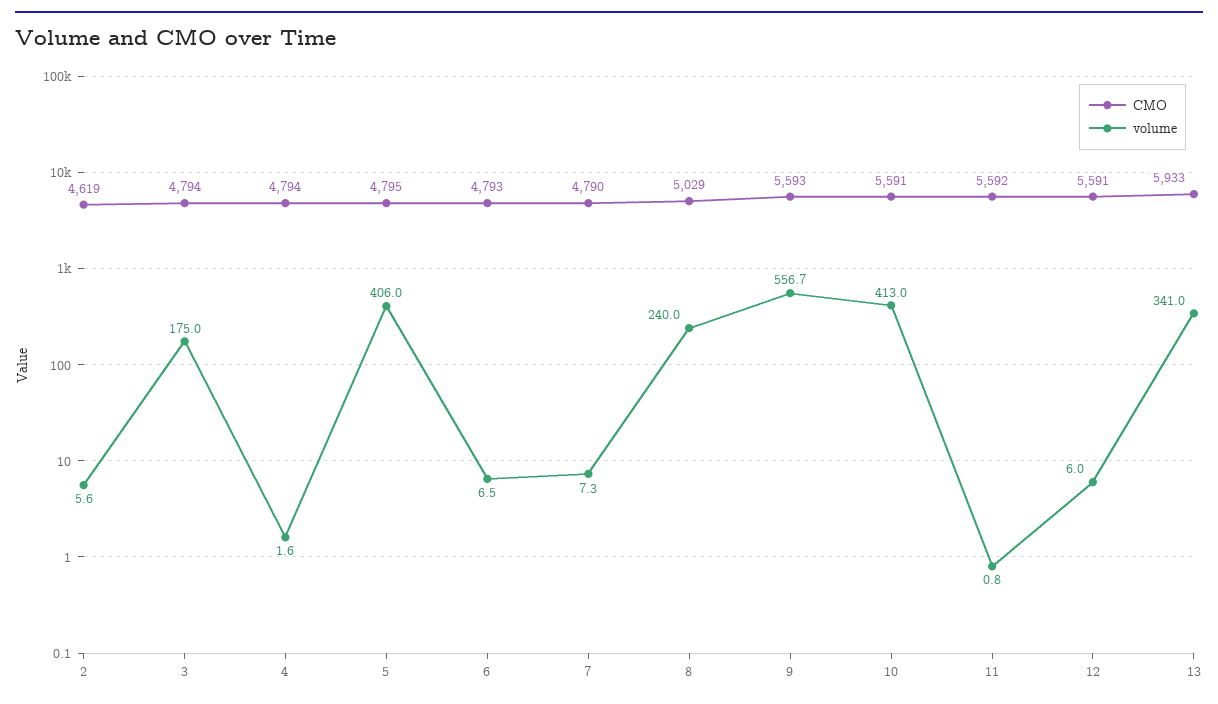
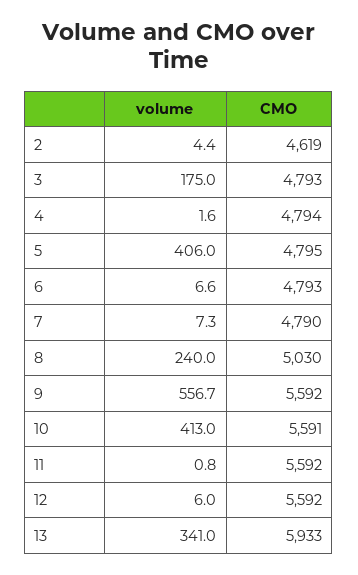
  {
    "CMO": {
      "2": 4619,
-     "3": 4794,
+     "3": 4793,
      "4": 4794,
      "5": 4795,
      "6": 4793,
      "7": 4790,
-     "8": 5029,
+     "8": 5030,
-     "9": 5593,
+     "9": 5592,
      "10": 5591,
      "11": 5592,
-     "12": 5591,
+     "12": 5592,
      "13": 5933
    },
    "volume": {
-     "2": 5.6,
+     "2": 4.4,
      "3": 175,
      "4": 1.6,
      "5": 406,
-     "6": 6.5,
+     "6": 6.6,
      "7": 7.3,
      "8": 240,
      "9": 556.7,
      "10": 413,
      "11": 0.8,
      "12": 6,
      "13": 341
    }
  }

